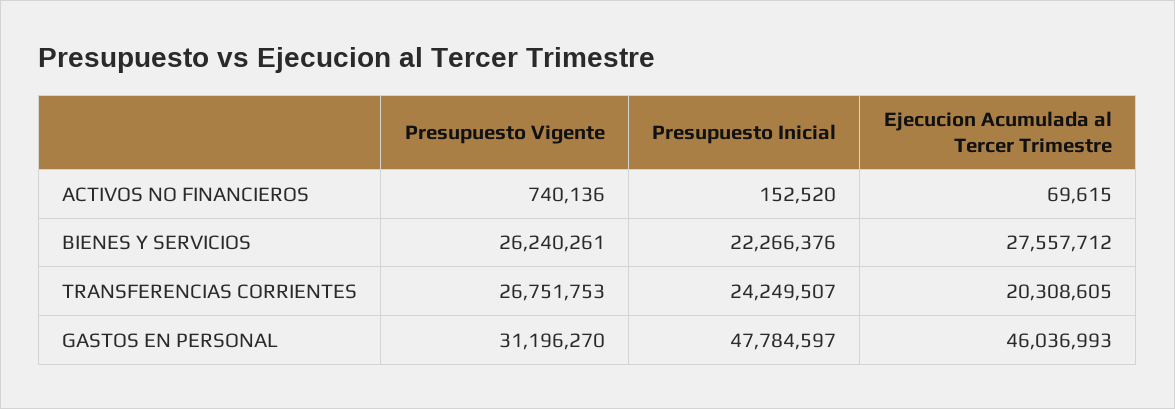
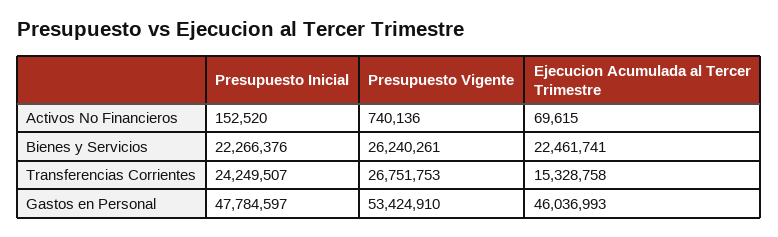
  {
    "Presupuesto Vigente": {
      "ACTIVOS NO FINANCIEROS": 740136,
      "BIENES Y SERVICIOS": 26240261,
      "TRANSFERENCIAS CORRIENTES": 26751753,
-     "GASTOS EN PERSONAL": 31196270
+     "GASTOS EN PERSONAL": 53424910
    },
    "Presupuesto Inicial": {
      "ACTIVOS NO FINANCIEROS": 152520,
      "BIENES Y SERVICIOS": 22266376,
      "TRANSFERENCIAS CORRIENTES": 24249507,
      "GASTOS EN PERSONAL": 47784597
    },
    "Ejecucion Acumulada al Tercer Trimestre": {
      "ACTIVOS NO FINANCIEROS": 69615,
-     "BIENES Y SERVICIOS": 27557712,
+     "BIENES Y SERVICIOS": 22461741,
-     "TRANSFERENCIAS CORRIENTES": 20308605,
+     "TRANSFERENCIAS CORRIENTES": 15328758,
      "GASTOS EN PERSONAL": 46036993
    }
  }

